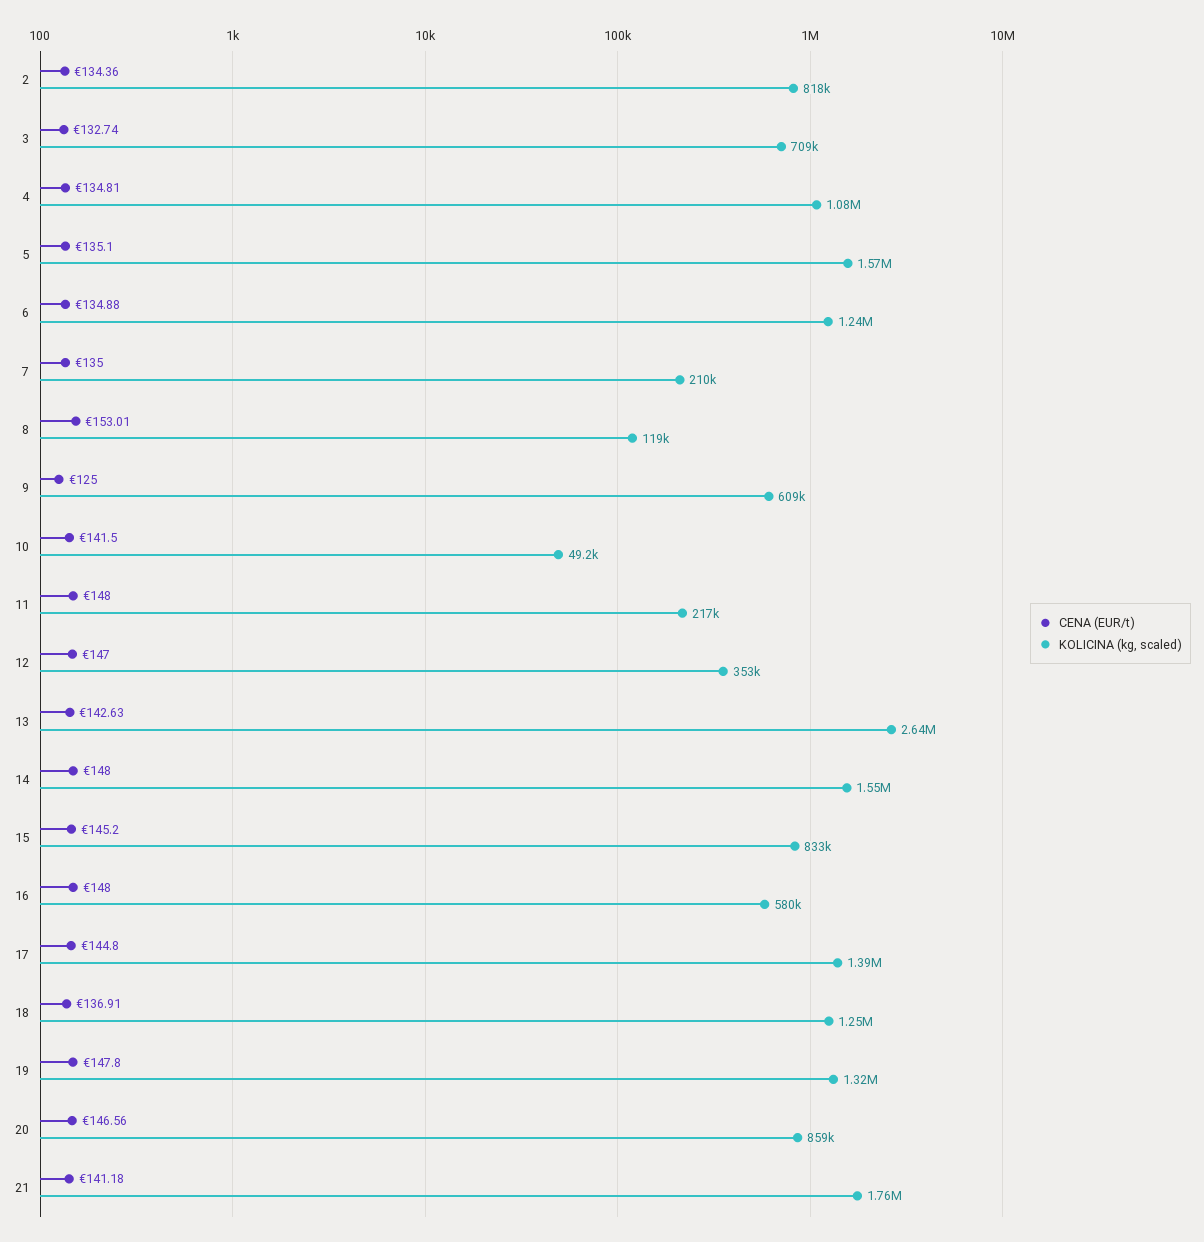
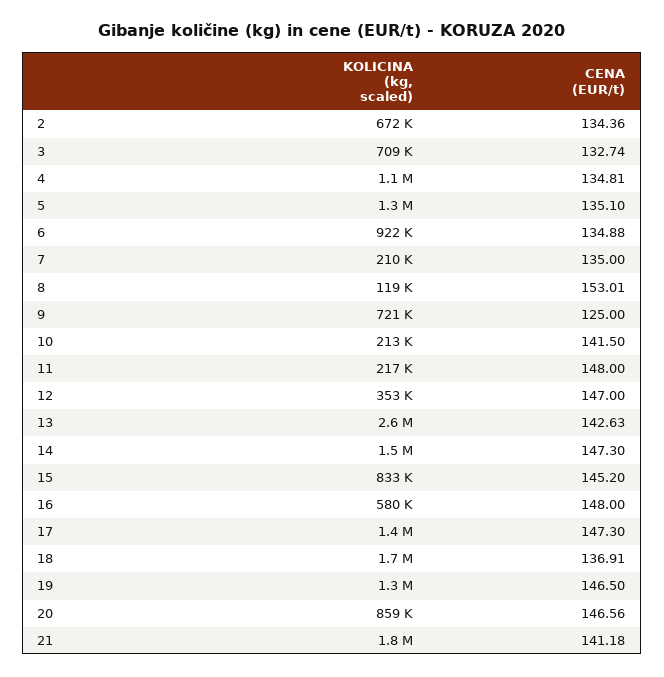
  {
    "CENA (EUR/t)": {
      "2": 134.36,
      "3": 132.74,
      "4": 134.81,
      "5": 135.1,
      "6": 134.88,
      "7": 135,
      "8": 153.01,
      "9": 125,
      "10": 141.5,
      "11": 148,
      "12": 147,
      "13": 142.63,
-     "14": 148,
+     "14": 147.3,
      "15": 145.2,
      "16": 148,
-     "17": 144.8,
+     "17": 147.3,
      "18": 136.91,
-     "19": 147.8,
+     "19": 146.5,
      "20": 146.56,
      "21": 141.18
    },
    "KOLICINA (kg, scaled)": {
-     "2": 818000,
+     "2": 672000,
      "3": 709000,
      "4": 1080000,
-     "5": 1570000,
+     "5": 1300000,
-     "6": 1240000,
+     "6": 922000,
      "7": 210000,
      "8": 119000,
-     "9": 609000,
+     "9": 721000,
-     "10": 49200,
+     "10": 213000,
      "11": 217000,
      "12": 353000,
      "13": 2640000,
      "14": 1550000,
      "15": 833000,
      "16": 580000,
      "17": 1390000,
-     "18": 1250000,
+     "18": 1700000,
      "19": 1320000,
      "20": 859000,
      "21": 1760000
    }
  }

